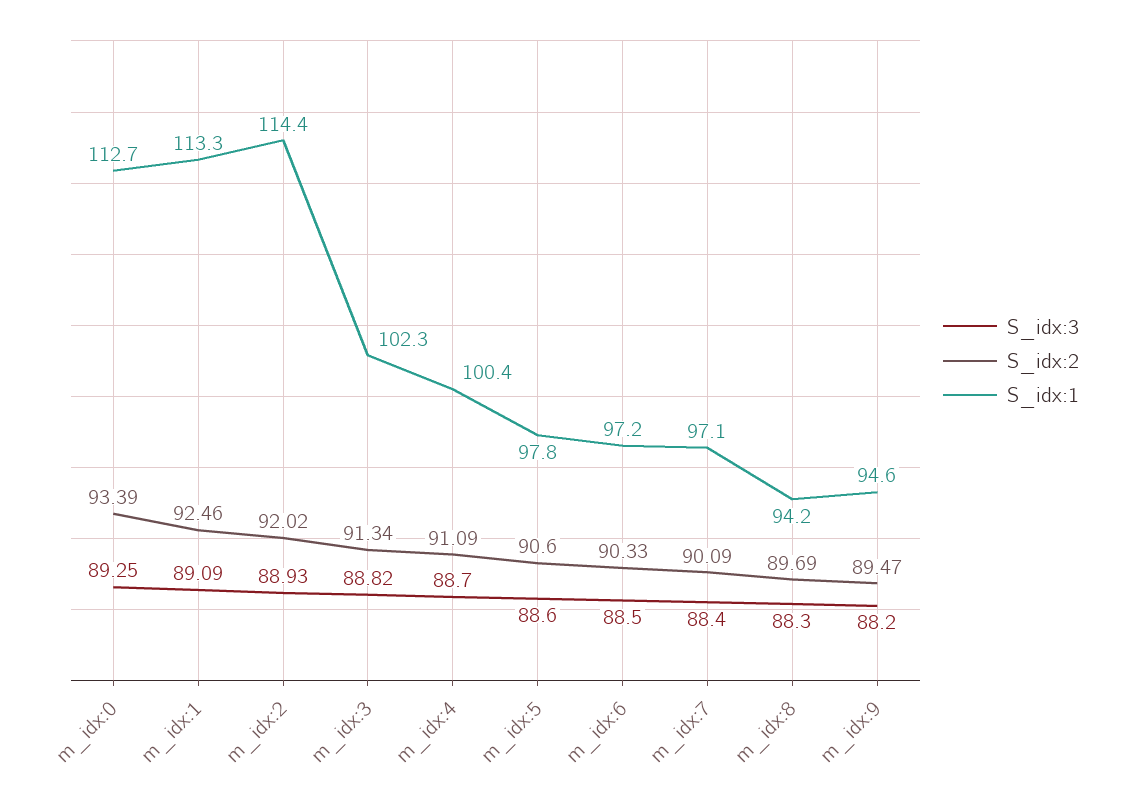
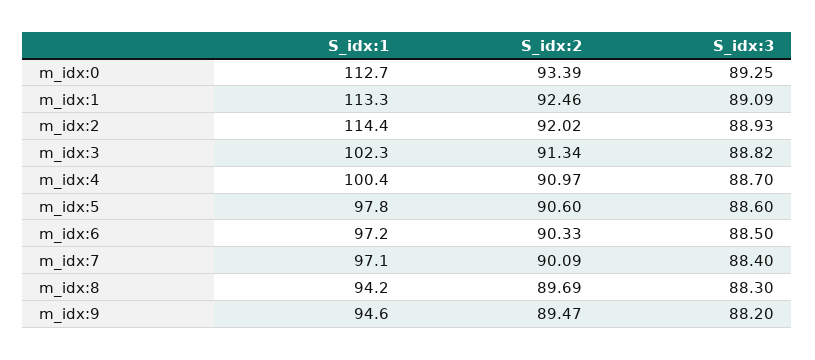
  {
    "S_idx:3": {
      "m_idx:0": 89.25,
      "m_idx:1": 89.09,
      "m_idx:2": 88.93,
      "m_idx:3": 88.82,
      "m_idx:4": 88.7,
      "m_idx:5": 88.6,
      "m_idx:6": 88.5,
      "m_idx:7": 88.4,
      "m_idx:8": 88.3,
      "m_idx:9": 88.2
    },
    "S_idx:2": {
      "m_idx:0": 93.39,
      "m_idx:1": 92.46,
      "m_idx:2": 92.02,
      "m_idx:3": 91.34,
-     "m_idx:4": 91.09,
+     "m_idx:4": 90.97,
      "m_idx:5": 90.6,
      "m_idx:6": 90.33,
      "m_idx:7": 90.09,
      "m_idx:8": 89.69,
      "m_idx:9": 89.47
    },
    "S_idx:1": {
      "m_idx:0": 112.7,
      "m_idx:1": 113.3,
      "m_idx:2": 114.4,
      "m_idx:3": 102.3,
      "m_idx:4": 100.4,
      "m_idx:5": 97.8,
      "m_idx:6": 97.2,
      "m_idx:7": 97.1,
      "m_idx:8": 94.2,
      "m_idx:9": 94.6
    }
  }

